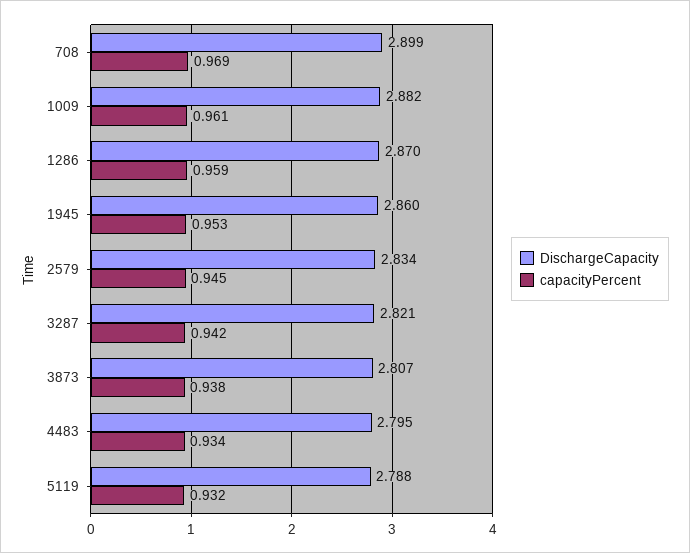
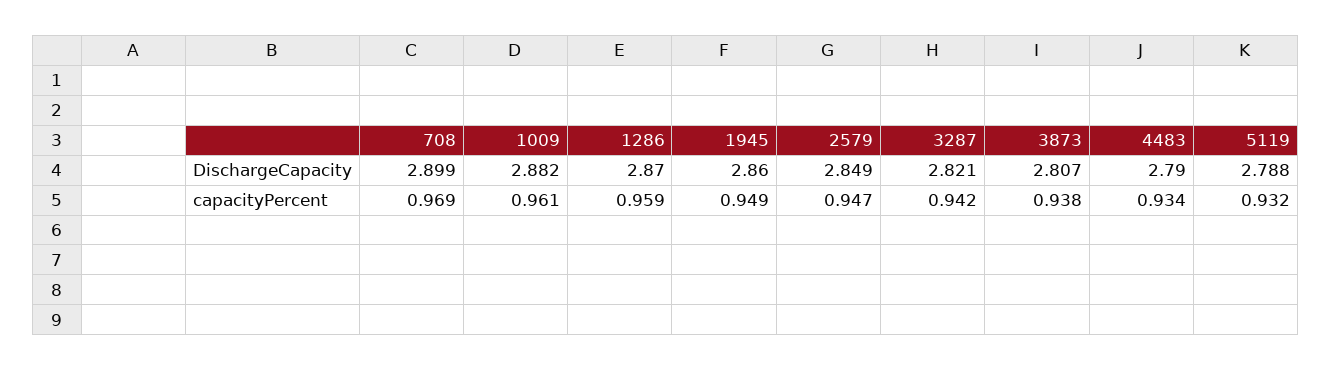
  {
    "DischargeCapacity": {
      "708": 2.899,
      "1009": 2.882,
      "1286": 2.87,
      "1945": 2.86,
-     "2579": 2.834,
+     "2579": 2.849,
      "3287": 2.821,
      "3873": 2.807,
-     "4483": 2.795,
+     "4483": 2.79,
      "5119": 2.788
    },
    "capacityPercent": {
      "708": 0.969,
      "1009": 0.961,
      "1286": 0.959,
-     "1945": 0.953,
+     "1945": 0.949,
-     "2579": 0.945,
+     "2579": 0.947,
      "3287": 0.942,
      "3873": 0.938,
      "4483": 0.934,
      "5119": 0.932
    }
  }

